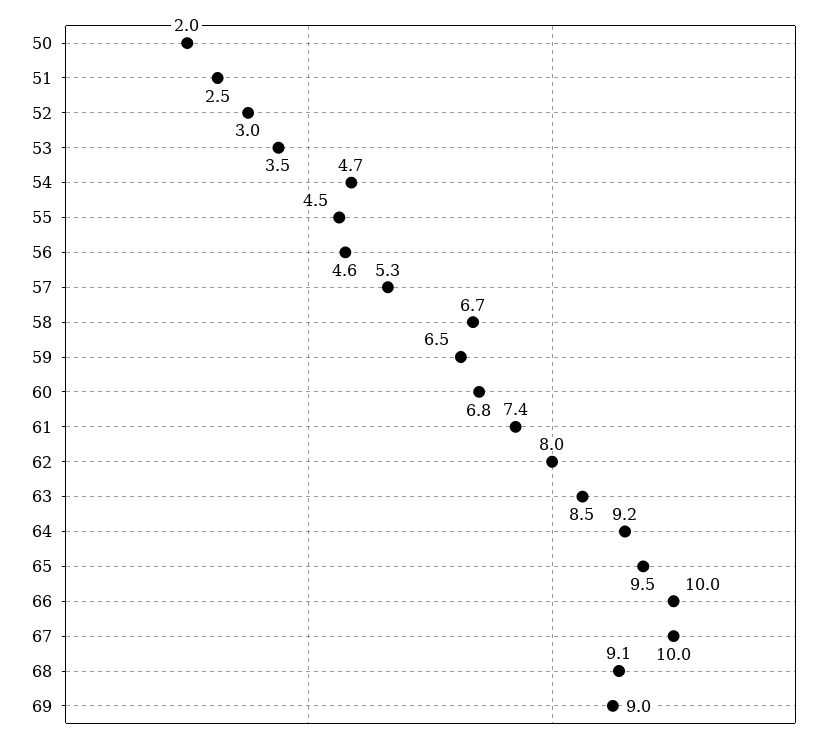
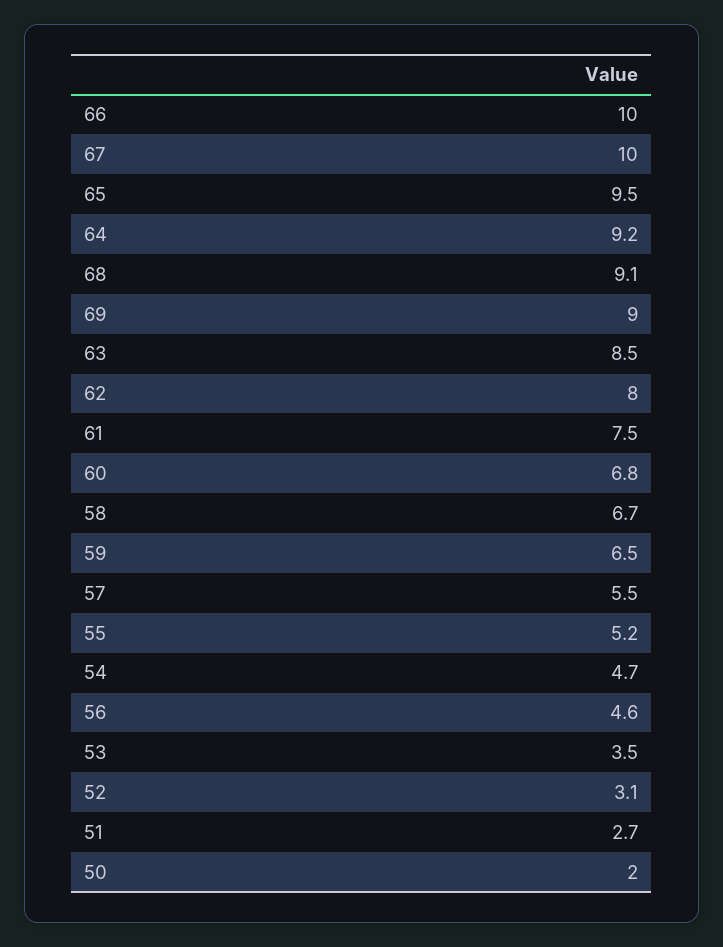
  {
    "50": 2,
-   "51": 2.5,
+   "51": 2.7,
-   "52": 3,
+   "52": 3.1,
    "53": 3.5,
    "54": 4.7,
-   "55": 4.5,
+   "55": 5.2,
    "56": 4.6,
-   "57": 5.3,
+   "57": 5.5,
    "58": 6.7,
    "59": 6.5,
    "60": 6.8,
-   "61": 7.4,
+   "61": 7.5,
    "62": 8,
    "63": 8.5,
    "64": 9.2,
    "65": 9.5,
    "66": 10,
    "67": 10,
    "68": 9.1,
    "69": 9
  }

